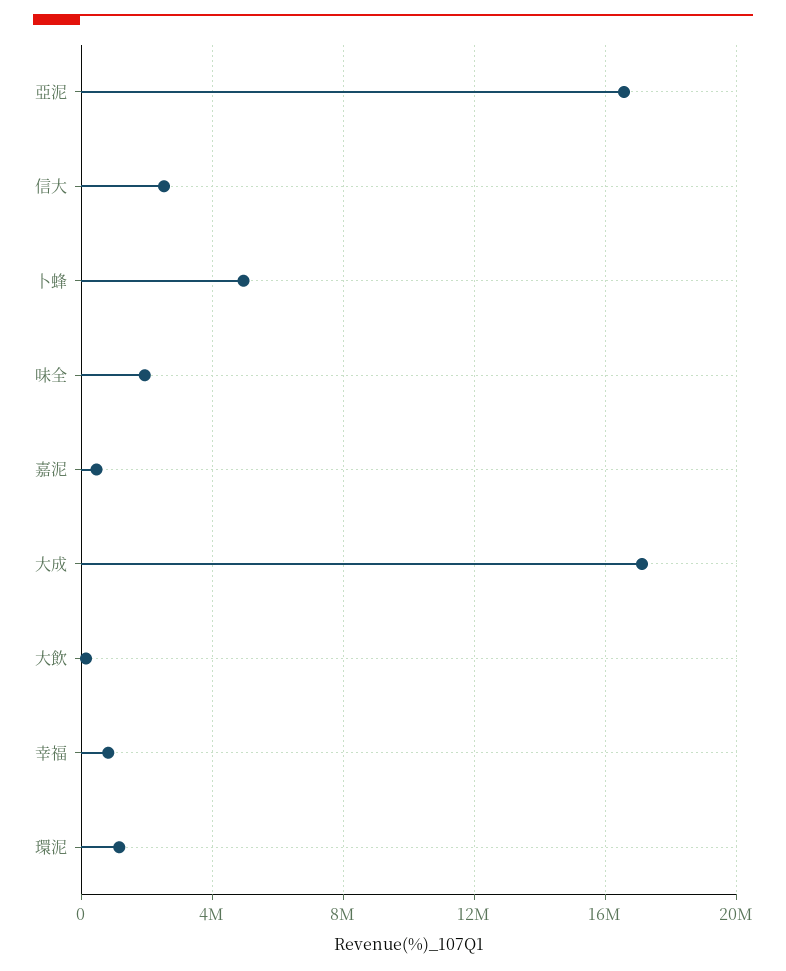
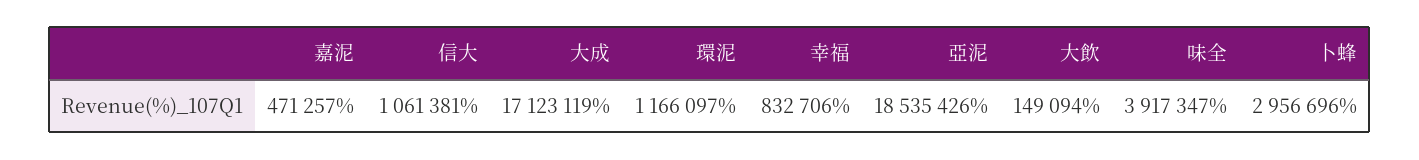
  {
-   "亞泥": 16500000,
+   "亞泥": 18535426,
-   "信大": 2500000,
+   "信大": 1061381,
-   "卜蜂": 5000000,
+   "卜蜂": 2956696,
-   "味全": 2000000,
+   "味全": 3917347,
    "嘉泥": 471257,
    "大成": 17123119,
    "大飲": 149094,
    "幸福": 832706,
    "環泥": 1166097
  }

